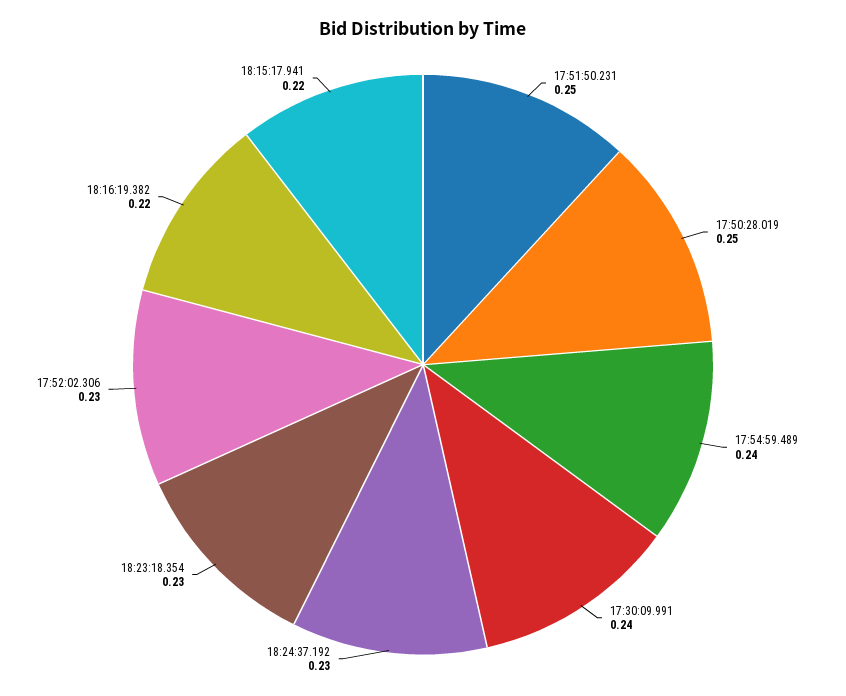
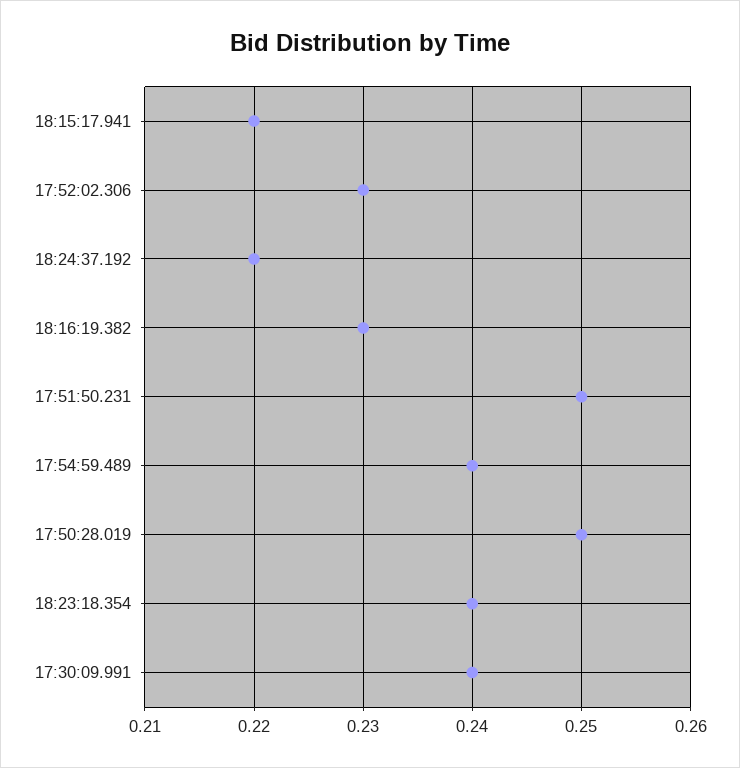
  {
    "17:51:50.231": 0.25,
    "17:50:28.019": 0.25,
    "17:54:59.489": 0.24,
    "17:30:09.991": 0.24,
-   "18:24:37.192": 0.23,
+   "18:24:37.192": 0.22,
-   "18:23:18.354": 0.23,
+   "18:23:18.354": 0.24,
    "17:52:02.306": 0.23,
-   "18:16:19.382": 0.22,
+   "18:16:19.382": 0.23,
    "18:15:17.941": 0.22
  }

